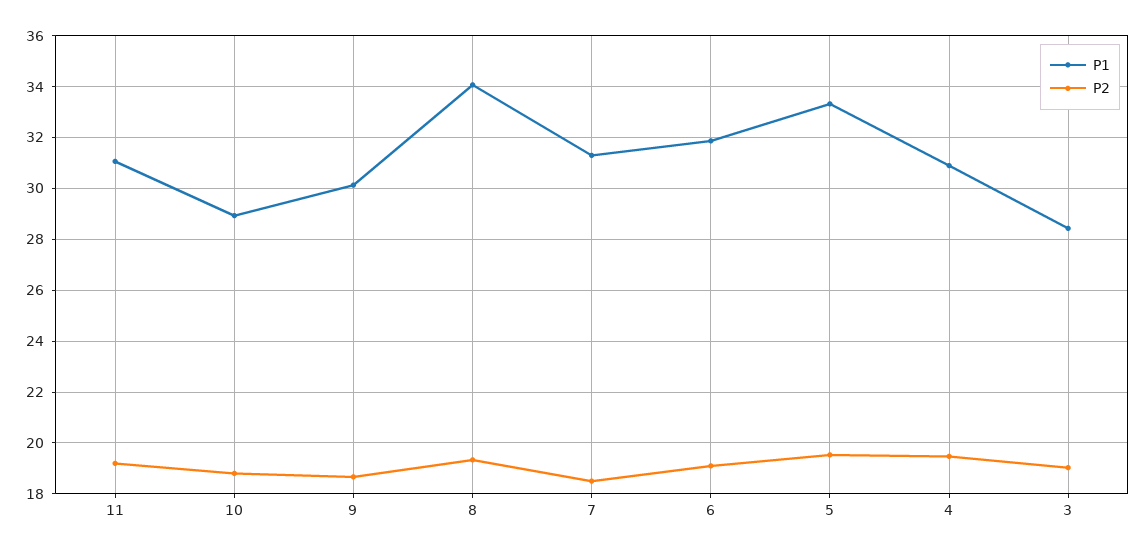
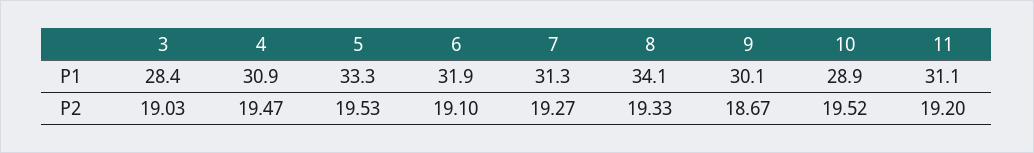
  {
    "P1": {
      "11": 31.1,
      "10": 28.9,
      "9": 30.1,
      "8": 34.1,
      "7": 31.3,
      "6": 31.9,
      "5": 33.3,
      "4": 30.9,
      "3": 28.4
    },
    "P2": {
      "11": 19.2,
-     "10": 18.75,
+     "10": 19.52,
      "9": 18.67,
      "8": 19.33,
-     "7": 18.5,
+     "7": 19.27,
      "6": 19.1,
      "5": 19.53,
      "4": 19.47,
      "3": 19.03
    }
  }

